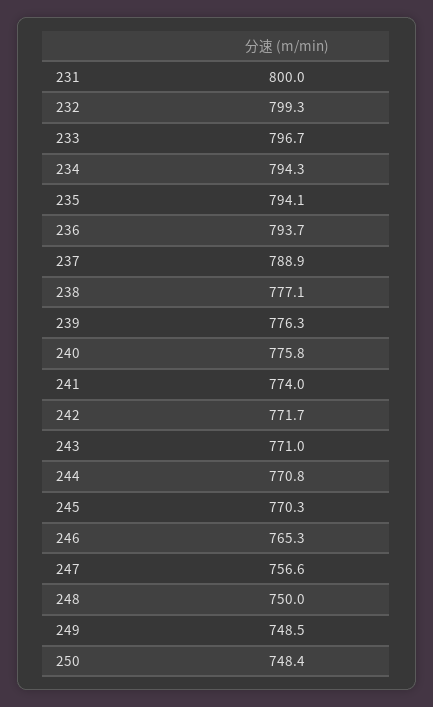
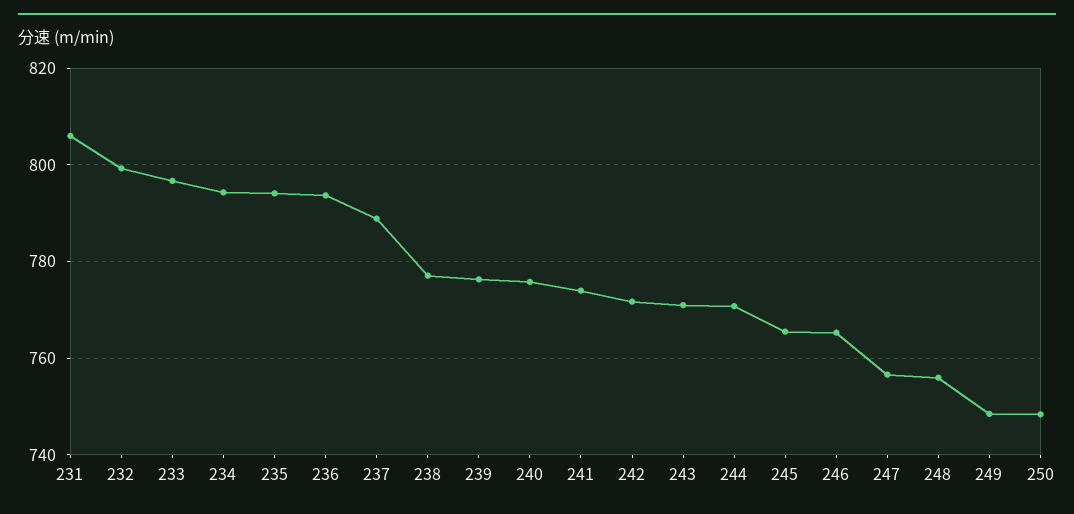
  {
-   "231": 800,
+   "231": 806,
    "232": 799.3,
    "233": 796.7,
    "234": 794.3,
    "235": 794.1,
    "236": 793.7,
    "237": 788.9,
    "238": 777.1,
    "239": 776.3,
    "240": 775.8,
    "241": 774,
    "242": 771.7,
    "243": 771,
    "244": 770.8,
-   "245": 770.3,
+   "245": 766,
    "246": 765.3,
    "247": 756.6,
-   "248": 750,
+   "248": 756,
    "249": 748.5,
    "250": 748.4
  }

